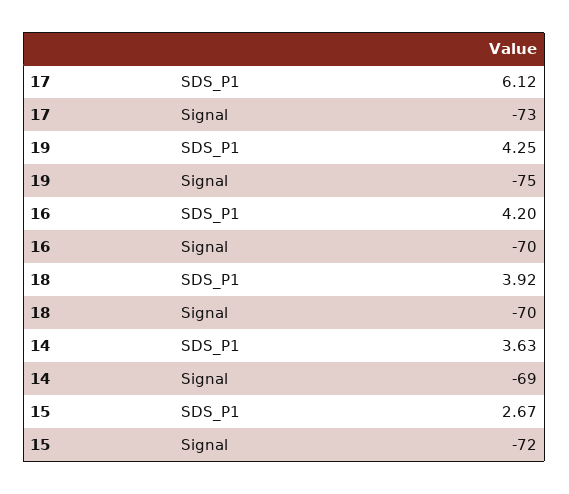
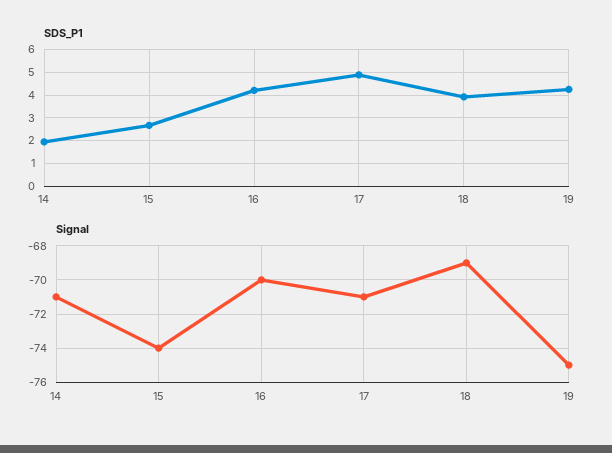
  {
    "SDS_P1": {
-     "17": 6.12,
+     "17": 5,
      "19": 4.25,
      "16": 4.2,
      "18": 3.92,
-     "14": 3.63,
+     "14": 2,
      "15": 2.67
    },
    "Signal": {
-     "17": -73,
+     "17": -71,
      "19": -75,
      "16": -70,
-     "18": -70,
+     "18": -69,
-     "14": -69,
+     "14": -71,
-     "15": -72
+     "15": -74
    }
  }

